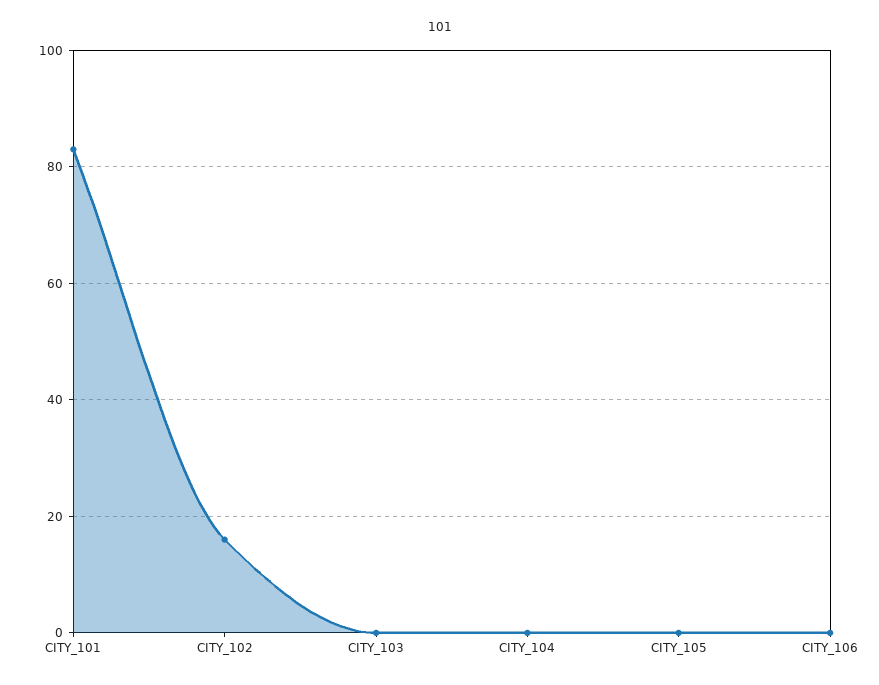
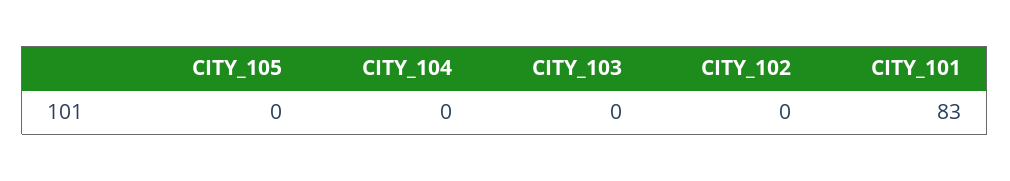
  {
    "CITY_101": 83,
-   "CITY_102": 15,
+   "CITY_102": 0,
    "CITY_103": 0,
    "CITY_104": 0,
-   "CITY_105": 0,
+   "CITY_105": 0
-   "CITY_106": 0
  }

